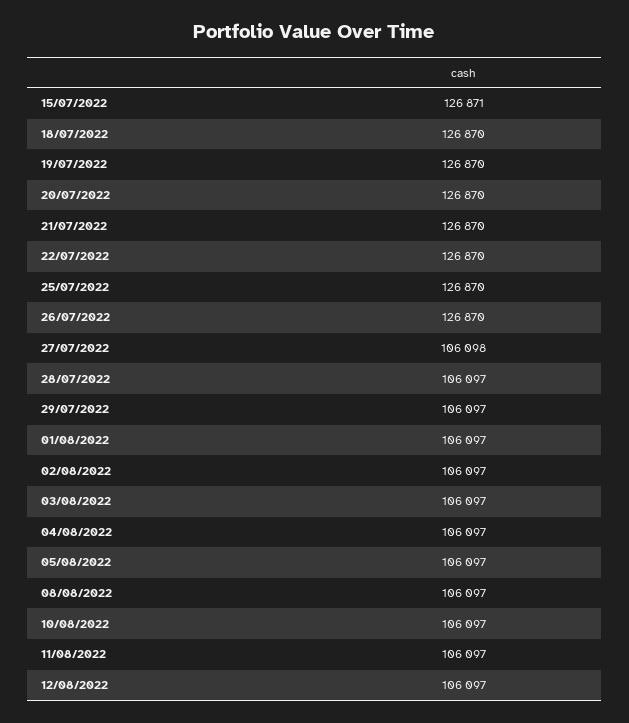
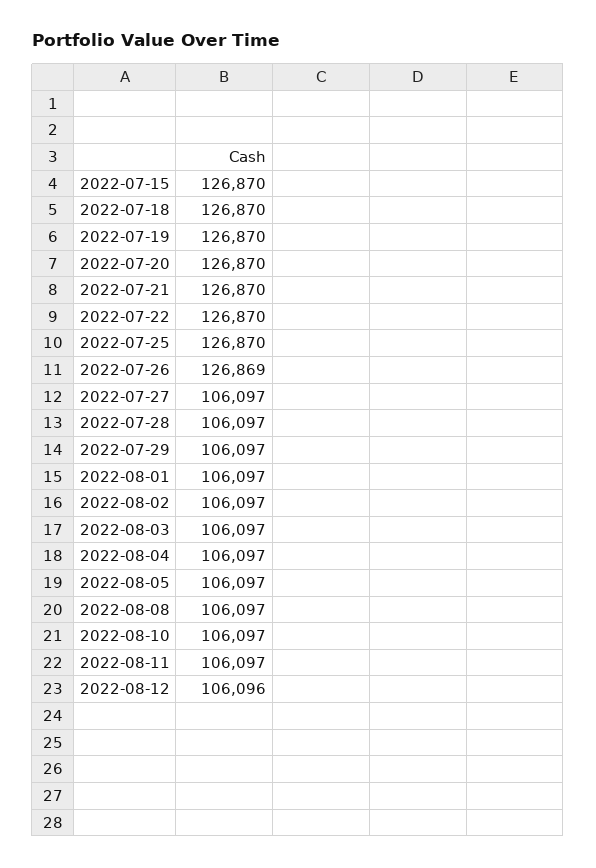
  {
-   "15/07/2022": 126871,
+   "15/07/2022": 126870,
    "18/07/2022": 126870,
    "19/07/2022": 126870,
    "20/07/2022": 126870,
    "21/07/2022": 126870,
    "22/07/2022": 126870,
    "25/07/2022": 126870,
-   "26/07/2022": 126870,
+   "26/07/2022": 126869,
-   "27/07/2022": 106098,
+   "27/07/2022": 106097,
    "28/07/2022": 106097,
    "29/07/2022": 106097,
    "01/08/2022": 106097,
    "02/08/2022": 106097,
    "03/08/2022": 106097,
    "04/08/2022": 106097,
    "05/08/2022": 106097,
    "08/08/2022": 106097,
    "10/08/2022": 106097,
    "11/08/2022": 106097,
-   "12/08/2022": 106097
+   "12/08/2022": 106096
  }

